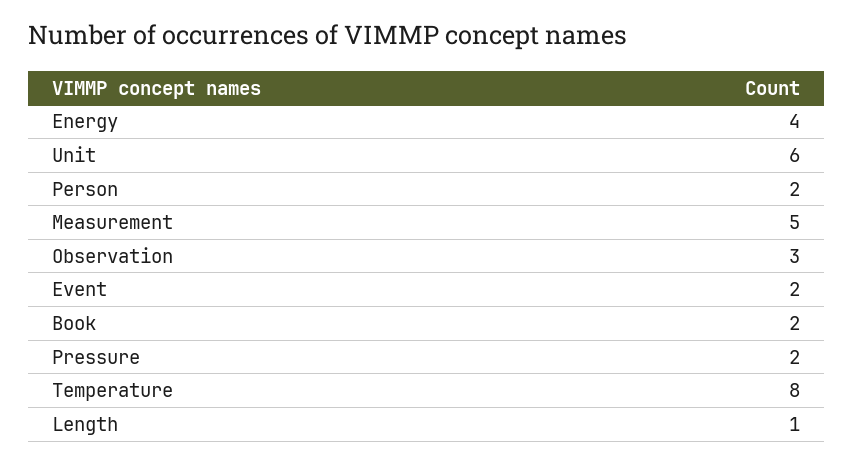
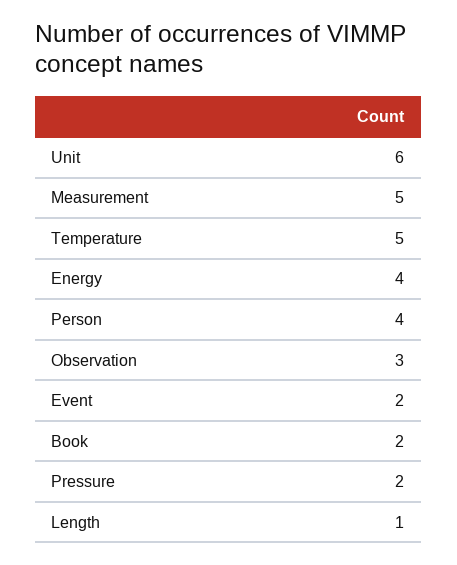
  {
    "Energy": 4,
    "Unit": 6,
-   "Person": 2,
+   "Person": 4,
    "Measurement": 5,
    "Observation": 3,
    "Event": 2,
    "Book": 2,
    "Pressure": 2,
-   "Temperature": 8,
+   "Temperature": 5,
    "Length": 1
  }

